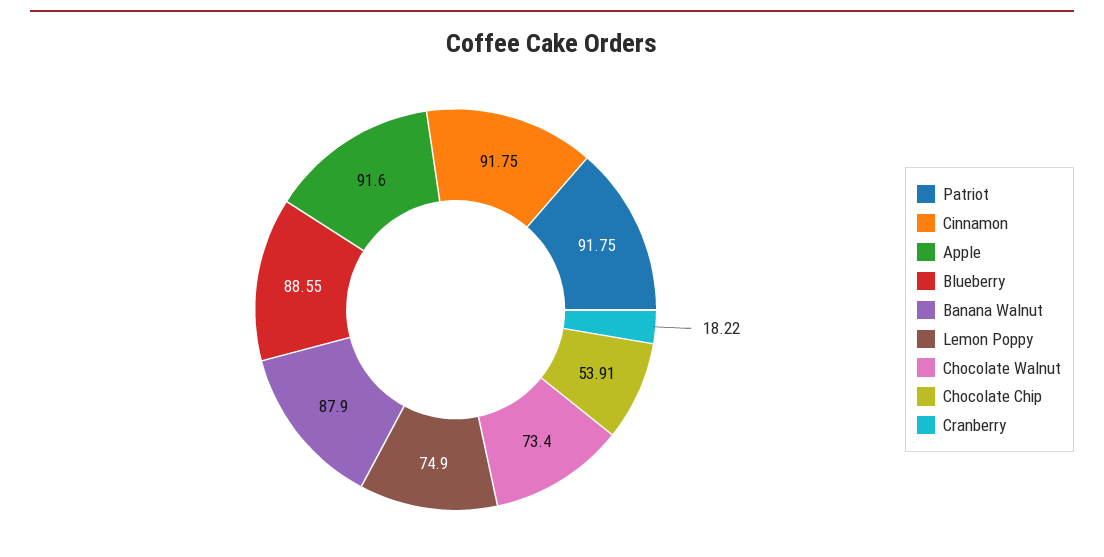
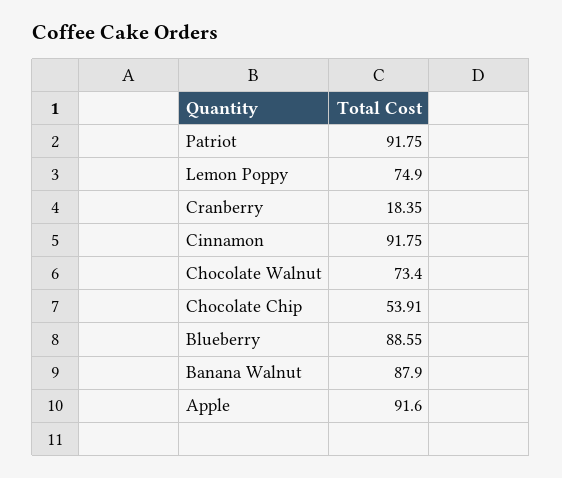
  {
    "Patriot": 91.75,
    "Cinnamon": 91.75,
    "Apple": 91.6,
    "Blueberry": 88.55,
    "Banana Walnut": 87.9,
    "Lemon Poppy": 74.9,
    "Chocolate Walnut": 73.4,
    "Chocolate Chip": 53.91,
-   "Cranberry": 18.22
+   "Cranberry": 18.35
  }

